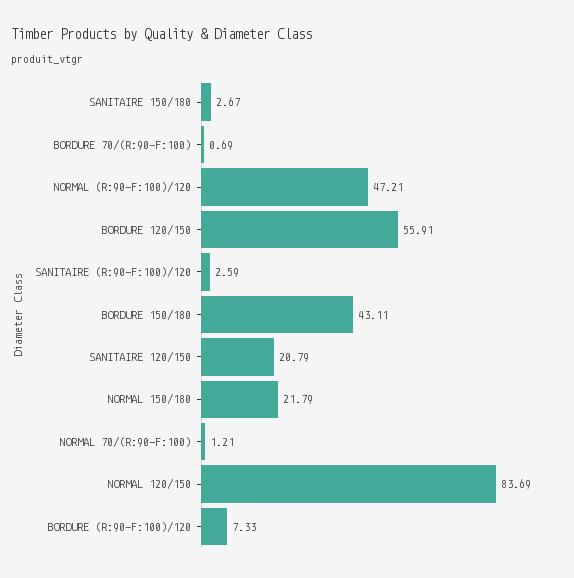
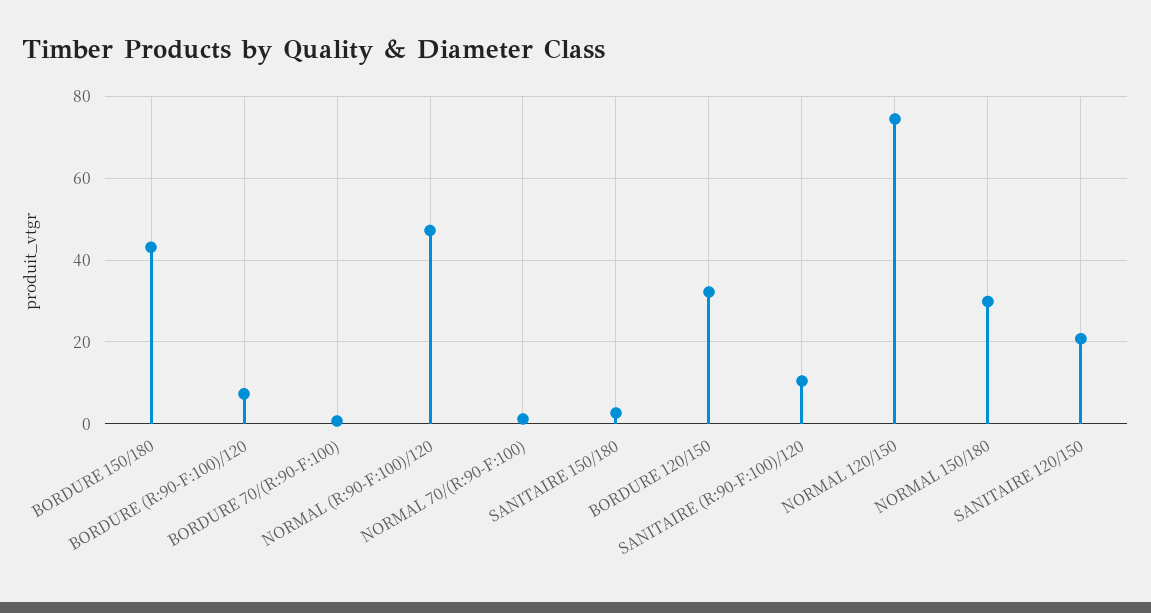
  {
    "SANITAIRE 150/180": 2.67,
    "BORDURE 70/(R:90-F:100)": 0.69,
    "NORMAL (R:90-F:100)/120": 47.21,
-   "BORDURE 120/150": 55.91,
+   "BORDURE 120/150": 32,
-   "SANITAIRE (R:90-F:100)/120": 2.59,
+   "SANITAIRE (R:90-F:100)/120": 10,
    "BORDURE 150/180": 43.11,
    "SANITAIRE 120/150": 20.79,
-   "NORMAL 150/180": 21.79,
+   "NORMAL 150/180": 30,
    "NORMAL 70/(R:90-F:100)": 1.21,
-   "NORMAL 120/150": 83.69,
+   "NORMAL 120/150": 74,
    "BORDURE (R:90-F:100)/120": 7.33
  }

